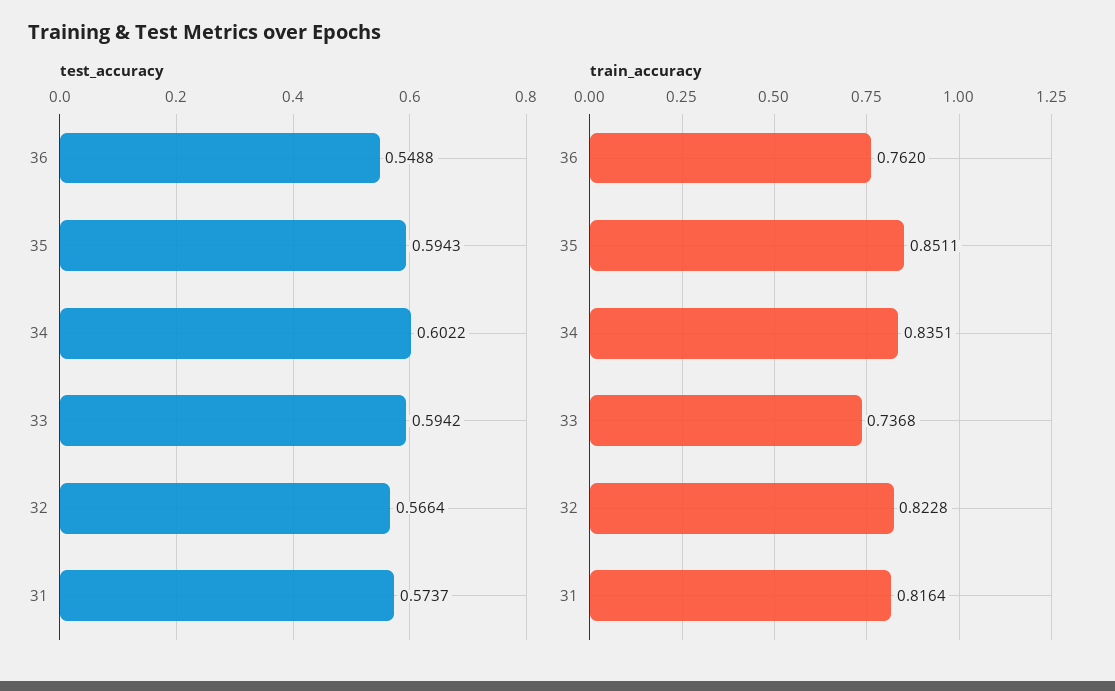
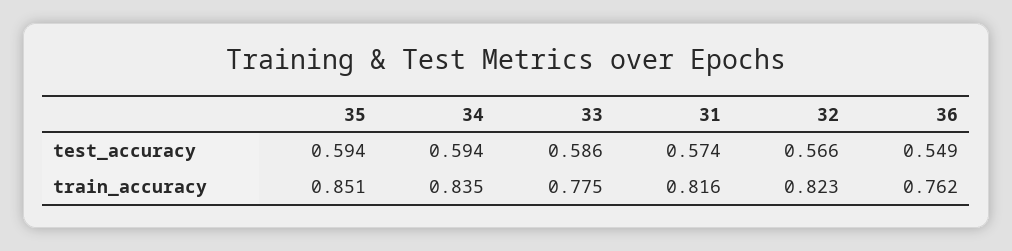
  {
    "test_accuracy": {
      "36": 0.5488,
      "35": 0.5943,
-     "34": 0.6022,
+     "34": 0.594,
-     "33": 0.5942,
+     "33": 0.586,
      "32": 0.5664,
      "31": 0.5737
    },
    "train_accuracy": {
      "36": 0.762,
      "35": 0.8511,
      "34": 0.8351,
-     "33": 0.7368,
+     "33": 0.775,
      "32": 0.8228,
      "31": 0.8164
    }
  }

